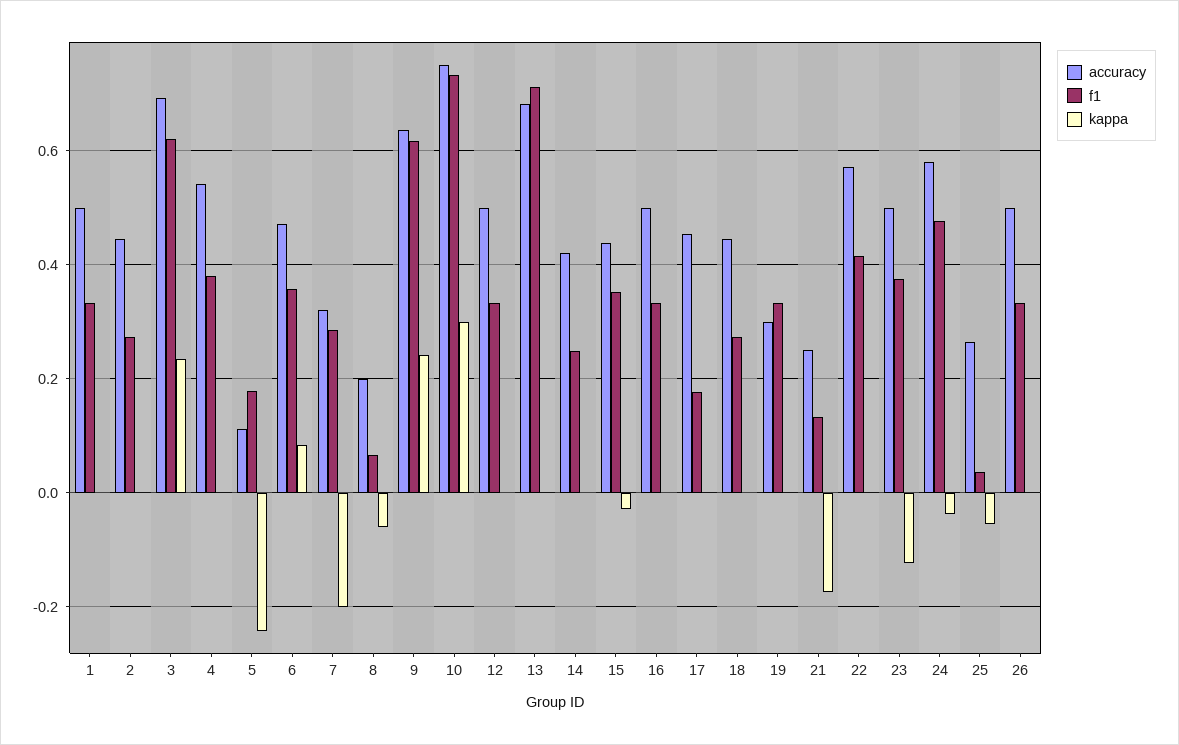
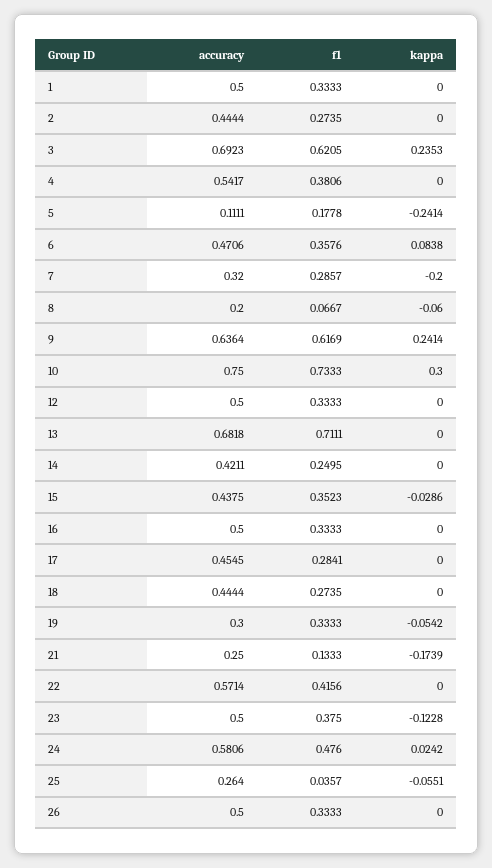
  {
    "accuracy": {
      "1": 0.5,
      "2": 0.4444,
      "3": 0.6923,
      "4": 0.5417,
      "5": 0.1111,
      "6": 0.4706,
      "7": 0.32,
      "8": 0.2,
      "9": 0.6364,
      "10": 0.75,
      "12": 0.5,
      "13": 0.6818,
      "14": 0.4211,
      "15": 0.4375,
      "16": 0.5,
      "17": 0.4545,
      "18": 0.4444,
      "19": 0.3,
      "21": 0.25,
      "22": 0.5714,
      "23": 0.5,
      "24": 0.5806,
      "25": 0.264,
      "26": 0.5
    },
    "f1": {
      "1": 0.3333,
      "2": 0.2735,
      "3": 0.6205,
      "4": 0.3806,
      "5": 0.1778,
      "6": 0.3576,
      "7": 0.2857,
      "8": 0.0667,
      "9": 0.6169,
      "10": 0.7333,
      "12": 0.3333,
      "13": 0.7111,
      "14": 0.2495,
      "15": 0.3523,
      "16": 0.3333,
-     "17": 0.18,
+     "17": 0.2841,
      "18": 0.2735,
      "19": 0.3333,
      "21": 0.1333,
      "22": 0.4156,
      "23": 0.375,
      "24": 0.476,
      "25": 0.0357,
      "26": 0.3333
    },
    "kappa": {
      "1": 0,
      "2": 0,
      "3": 0.2353,
      "4": 0,
      "5": -0.2414,
      "6": 0.0838,
      "7": -0.2,
      "8": -0.06,
      "9": 0.2414,
      "10": 0.3,
      "12": 0,
      "13": 0,
      "14": 0,
      "15": -0.0286,
      "16": 0,
      "17": 0,
      "18": 0,
-     "19": 0,
+     "19": -0.0542,
      "21": -0.1739,
      "22": 0,
      "23": -0.1228,
-     "24": -0.04,
+     "24": 0.0242,
      "25": -0.0551,
      "26": 0
    }
  }

